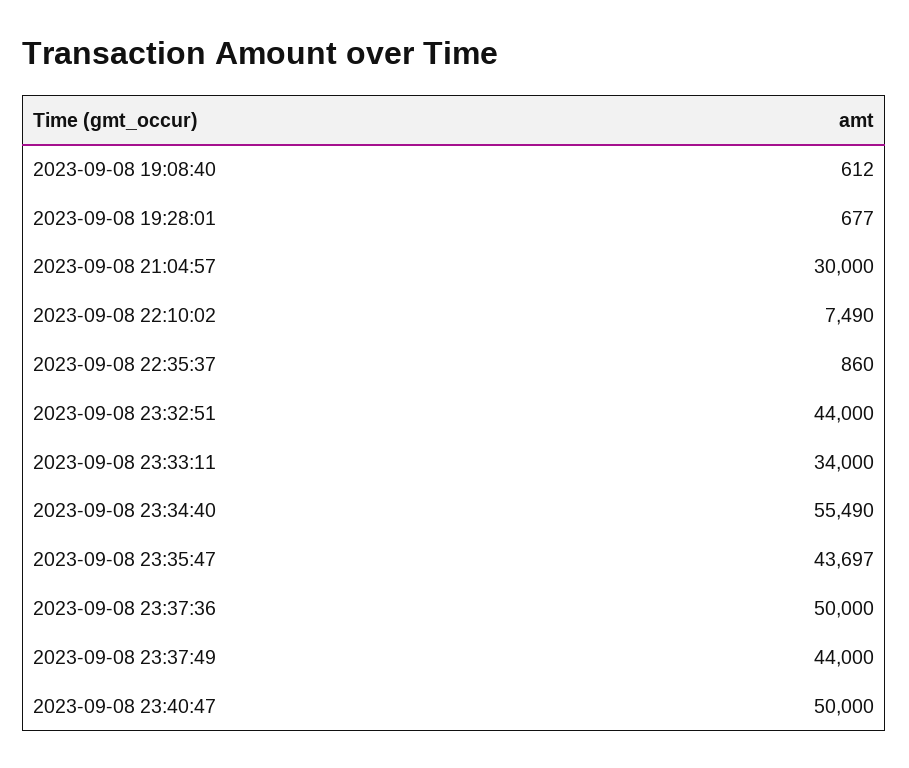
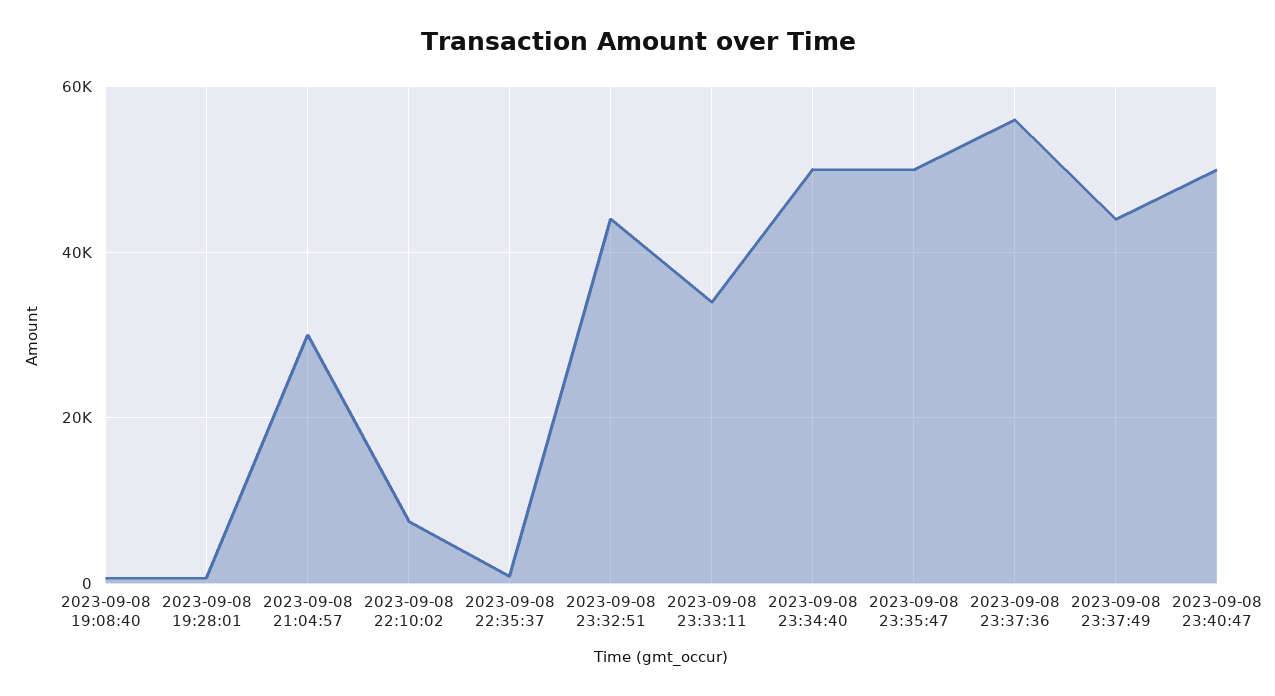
  {
    "2023-09-08 19:08:40": 612,
    "2023-09-08 19:28:01": 677,
    "2023-09-08 21:04:57": 30000,
    "2023-09-08 22:10:02": 7490,
    "2023-09-08 22:35:37": 860,
    "2023-09-08 23:32:51": 44000,
    "2023-09-08 23:33:11": 34000,
-   "2023-09-08 23:34:40": 55490,
+   "2023-09-08 23:34:40": 50000,
-   "2023-09-08 23:35:47": 43697,
+   "2023-09-08 23:35:47": 50000,
-   "2023-09-08 23:37:36": 50000,
+   "2023-09-08 23:37:36": 56000,
    "2023-09-08 23:37:49": 44000,
    "2023-09-08 23:40:47": 50000
  }

